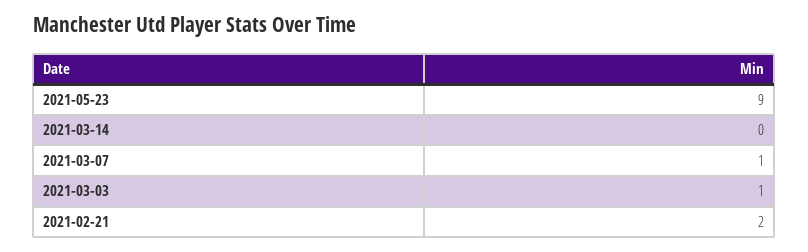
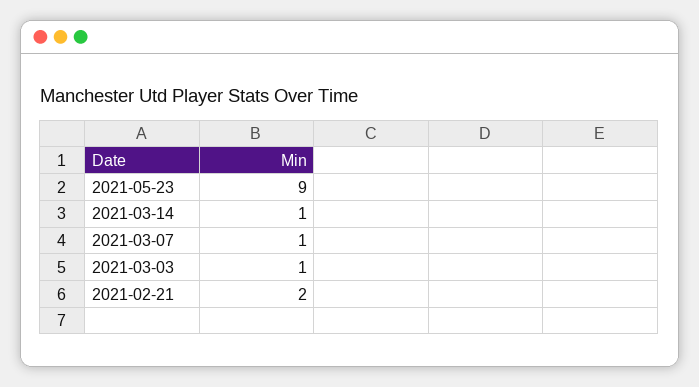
  {
    "2021-05-23": 9,
-   "2021-03-14": 0,
+   "2021-03-14": 1,
    "2021-03-07": 1,
    "2021-03-03": 1,
    "2021-02-21": 2
  }

